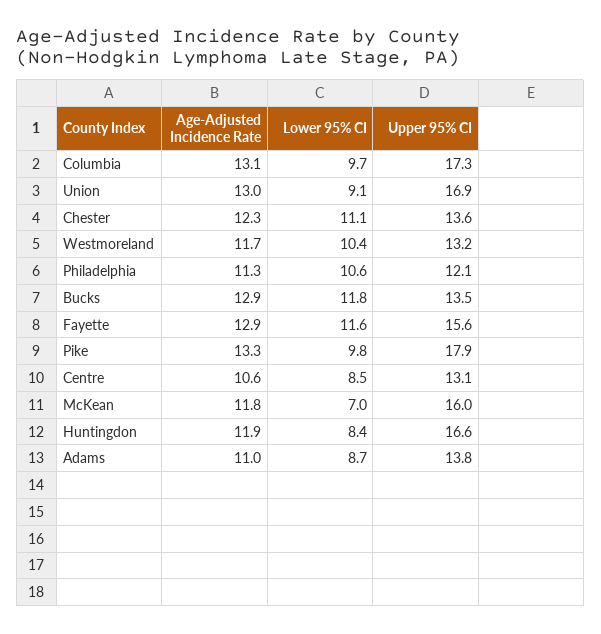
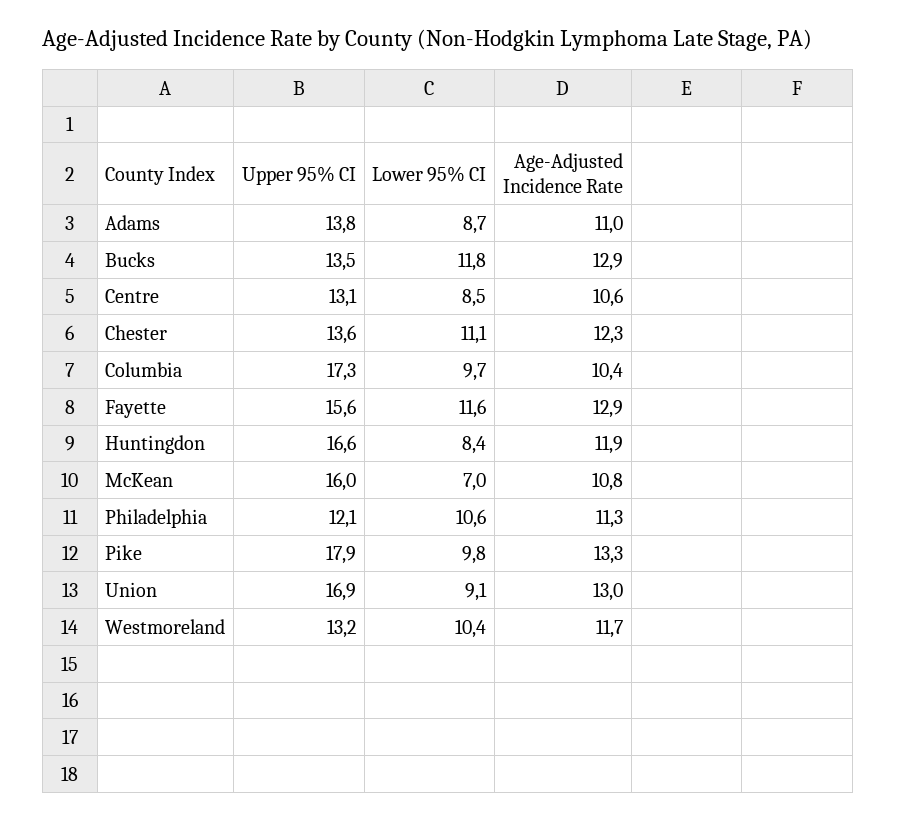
  {
    "Age-Adjusted Incidence Rate": {
-     "Columbia": 13.1,
+     "Columbia": 10.4,
      "Union": 13,
      "Chester": 12.3,
      "Westmoreland": 11.7,
      "Philadelphia": 11.3,
      "Bucks": 12.9,
      "Fayette": 12.9,
      "Pike": 13.3,
      "Centre": 10.6,
-     "McKean": 11.8,
+     "McKean": 10.8,
      "Huntingdon": 11.9,
      "Adams": 11
    },
    "Lower 95% CI": {
      "Columbia": 9.7,
      "Union": 9.1,
      "Chester": 11.1,
      "Westmoreland": 10.4,
      "Philadelphia": 10.6,
      "Bucks": 11.8,
      "Fayette": 11.6,
      "Pike": 9.8,
      "Centre": 8.5,
      "McKean": 7,
      "Huntingdon": 8.4,
      "Adams": 8.7
    },
    "Upper 95% CI": {
      "Columbia": 17.3,
      "Union": 16.9,
      "Chester": 13.6,
      "Westmoreland": 13.2,
      "Philadelphia": 12.1,
      "Bucks": 13.5,
      "Fayette": 15.6,
      "Pike": 17.9,
      "Centre": 13.1,
      "McKean": 16,
      "Huntingdon": 16.6,
      "Adams": 13.8
    }
  }

